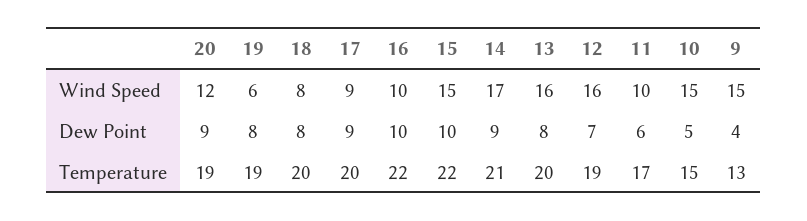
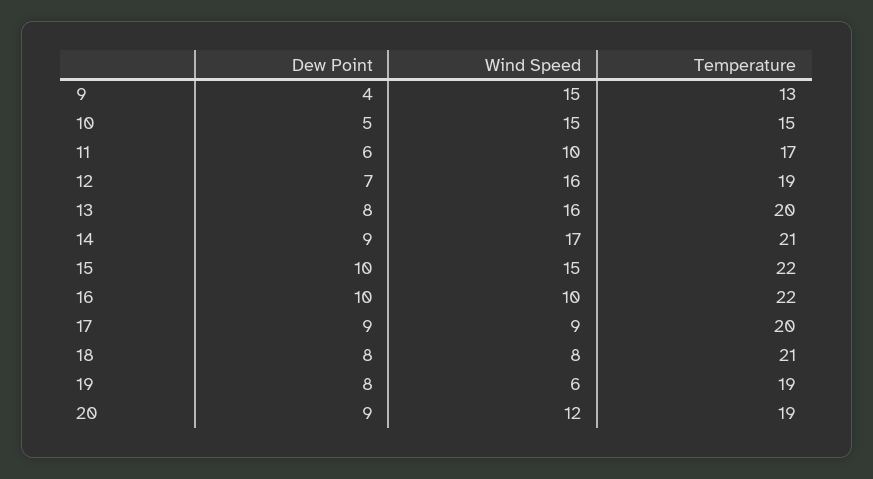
  {
    "20": {
      "Wind Speed": 12,
      "Dew Point": 9,
      "Temperature": 19
    },
    "19": {
      "Wind Speed": 6,
      "Dew Point": 8,
      "Temperature": 19
    },
    "18": {
      "Wind Speed": 8,
      "Dew Point": 8,
-     "Temperature": 20
+     "Temperature": 21
    },
    "17": {
      "Wind Speed": 9,
      "Dew Point": 9,
      "Temperature": 20
    },
    "16": {
      "Wind Speed": 10,
      "Dew Point": 10,
      "Temperature": 22
    },
    "15": {
      "Wind Speed": 15,
      "Dew Point": 10,
      "Temperature": 22
    },
    "14": {
      "Wind Speed": 17,
      "Dew Point": 9,
      "Temperature": 21
    },
    "13": {
      "Wind Speed": 16,
      "Dew Point": 8,
      "Temperature": 20
    },
    "12": {
      "Wind Speed": 16,
      "Dew Point": 7,
      "Temperature": 19
    },
    "11": {
      "Wind Speed": 10,
      "Dew Point": 6,
      "Temperature": 17
    },
    "10": {
      "Wind Speed": 15,
      "Dew Point": 5,
      "Temperature": 15
    },
    "9": {
      "Wind Speed": 15,
      "Dew Point": 4,
      "Temperature": 13
    }
  }

